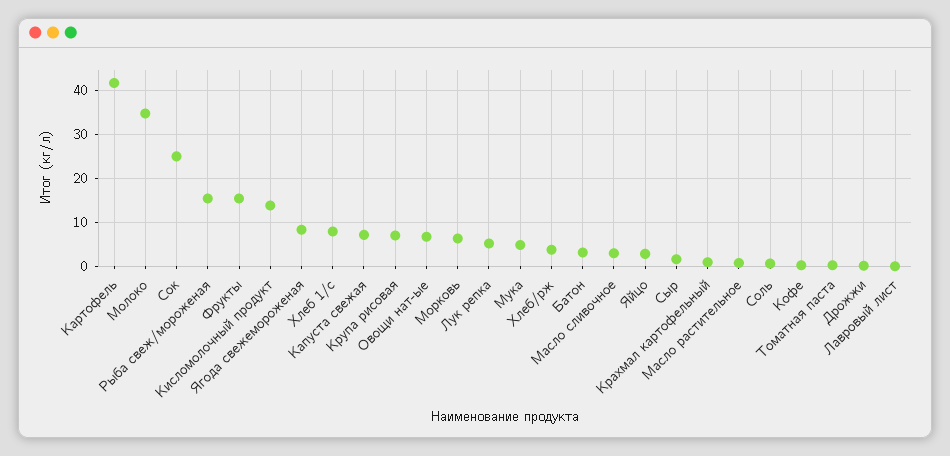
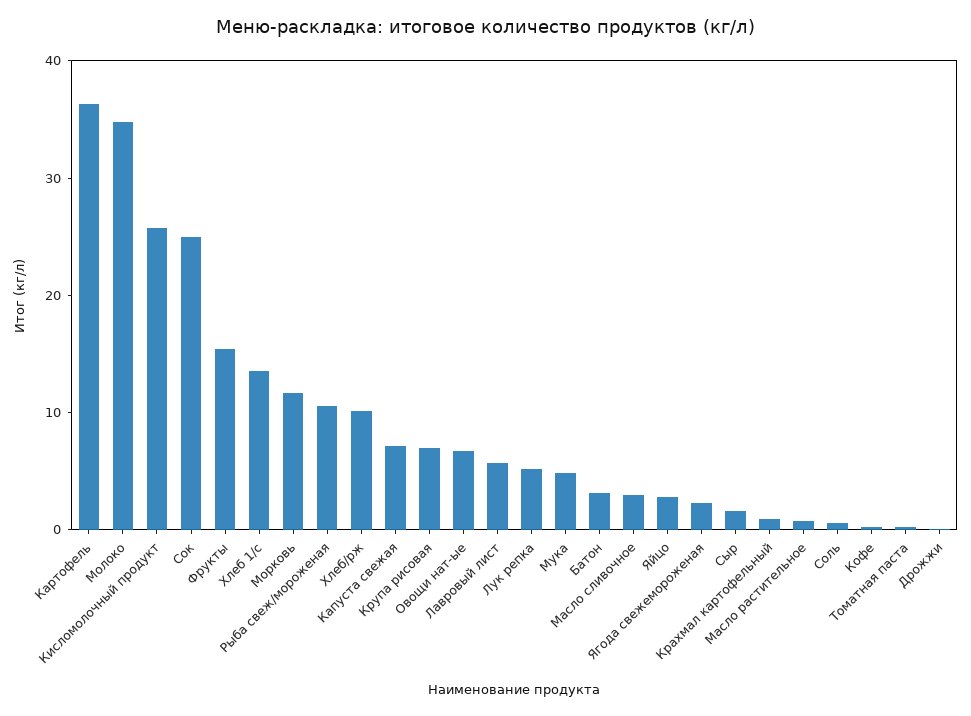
  {
-   "Картофель": 42,
+   "Картофель": 36,
    "Молоко": 34,
    "Сок": 26,
-   "Рыба свеж/мороженая": 16,
+   "Рыба свеж/мороженая": 10,
    "Фрукты": 16,
-   "Кисломолочный продукт": 14,
+   "Кисломолочный продукт": 26,
-   "Ягода свежемороженая": 8,
+   "Ягода свежемороженая": 2,
-   "Хлеб 1/с": 8,
+   "Хлеб 1/с": 14,
    "Капуста свежая": 8,
    "Крупа рисовая": 6,
    "Овощи нат-ые": 6,
-   "Морковь": 6,
+   "Морковь": 12,
    "Лук репка": 6,
    "Мука": 4,
-   "Хлеб/рж": 4,
+   "Хлеб/рж": 10,
    "Батон": 4,
    "Масло сливочное": 2,
    "Яйцо": 2,
    "Сыр": 2,
    "Крахмал картофельный": 0,
    "Масло растительное": 0,
    "Соль": 0,
    "Кофе": 0,
    "Томатная паста": 0,
    "Дрожжи": 0,
-   "Лавровый лист": 0
+   "Лавровый лист": 6
  }

